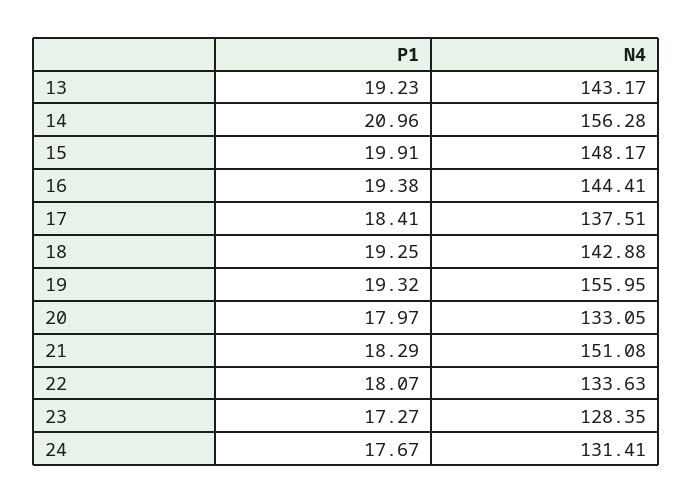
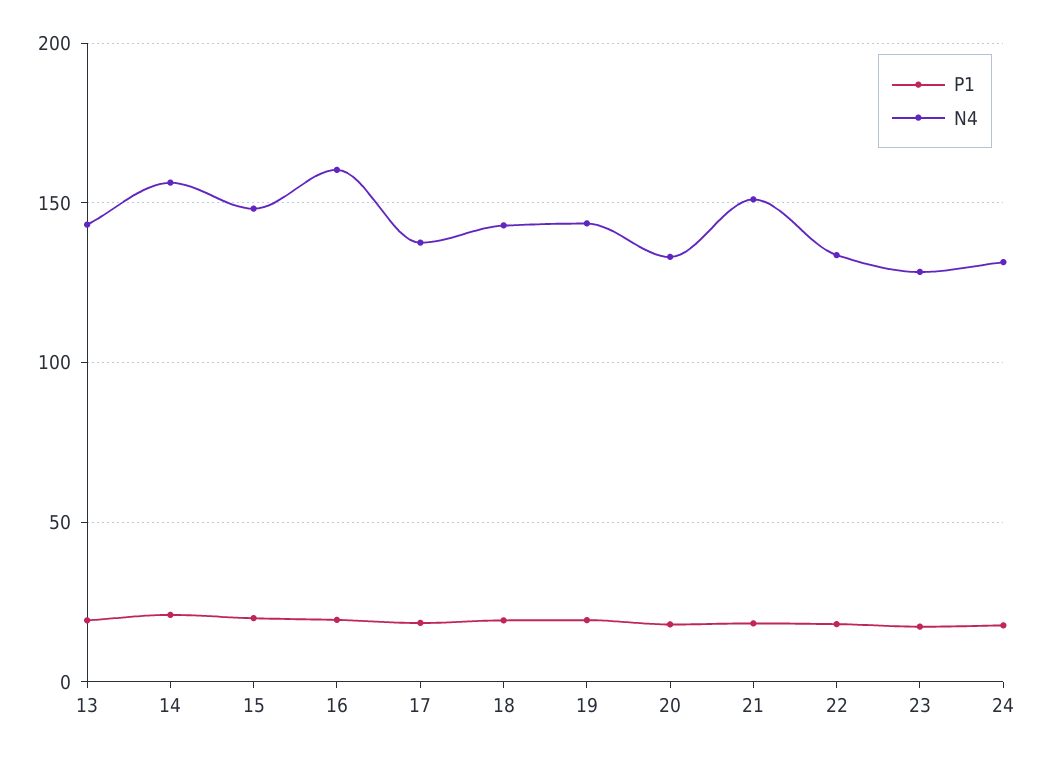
  {
    "P1": {
      "13": 19.23,
      "14": 20.96,
      "15": 19.91,
      "16": 19.38,
      "17": 18.41,
      "18": 19.25,
      "19": 19.32,
      "20": 17.97,
      "21": 18.29,
      "22": 18.07,
      "23": 17.27,
      "24": 17.67
    },
    "N4": {
      "13": 143.17,
      "14": 156.28,
      "15": 148.17,
-     "16": 144.41,
+     "16": 160,
      "17": 137.51,
      "18": 142.88,
-     "19": 155.95,
+     "19": 145,
      "20": 133.05,
      "21": 151.08,
      "22": 133.63,
      "23": 128.35,
      "24": 131.41
    }
  }

